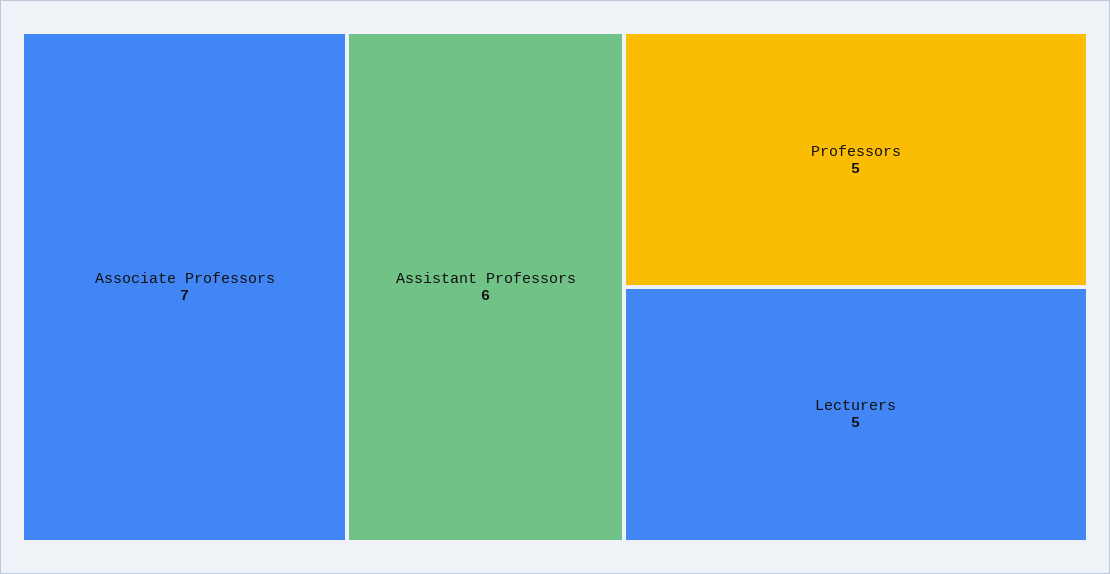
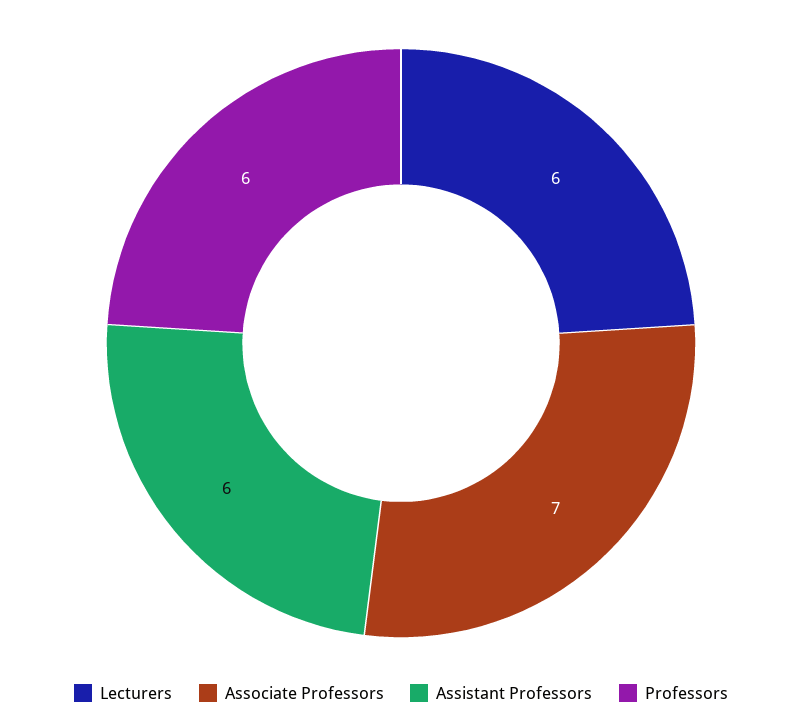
  {
    "Associate Professors": 7,
    "Assistant Professors": 6,
-   "Professors": 5,
+   "Professors": 6,
-   "Lecturers": 5
+   "Lecturers": 6
  }

